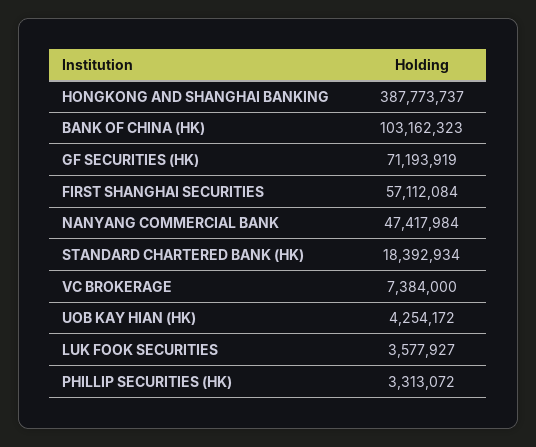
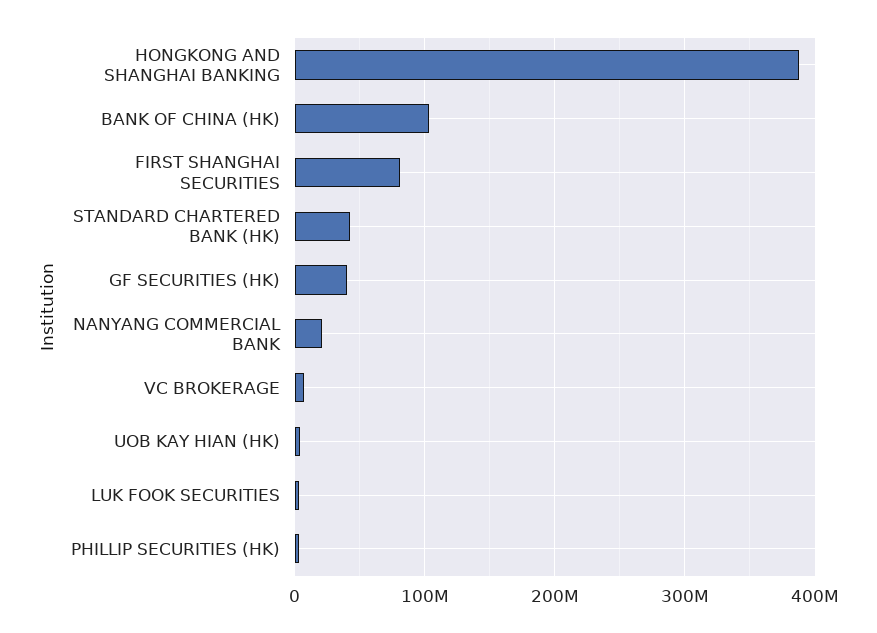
  {
    "HONGKONG AND SHANGHAI BANKING": 387773737,
    "BANK OF CHINA (HK)": 103162323,
-   "GF SECURITIES (HK)": 71193919,
+   "GF SECURITIES (HK)": 40000000,
-   "FIRST SHANGHAI SECURITIES": 57112084,
+   "FIRST SHANGHAI SECURITIES": 80000000,
-   "NANYANG COMMERCIAL BANK": 47417984,
+   "NANYANG COMMERCIAL BANK": 20000000,
-   "STANDARD CHARTERED BANK (HK)": 18392934,
+   "STANDARD CHARTERED BANK (HK)": 40000000,
    "VC BROKERAGE": 7384000,
    "UOB KAY HIAN (HK)": 4254172,
    "LUK FOOK SECURITIES": 3577927,
    "PHILLIP SECURITIES (HK)": 3313072
  }

